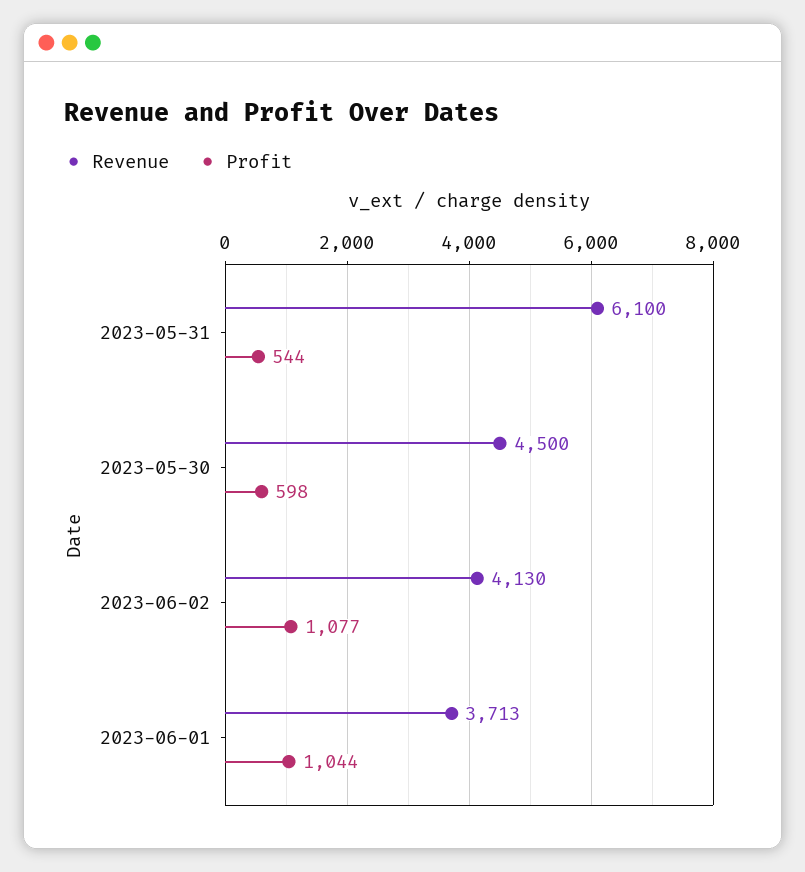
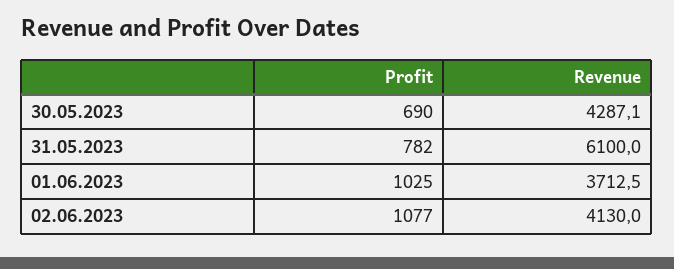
  {
    "Revenue": {
      "2023-05-31": 6100,
-     "2023-05-30": 4500,
+     "2023-05-30": 4287.1,
      "2023-06-02": 4130,
      "2023-06-01": 3712.5
    },
    "Profit": {
-     "2023-05-31": 544,
+     "2023-05-31": 782,
-     "2023-05-30": 598,
+     "2023-05-30": 690,
      "2023-06-02": 1077,
-     "2023-06-01": 1044
+     "2023-06-01": 1025
    }
  }

